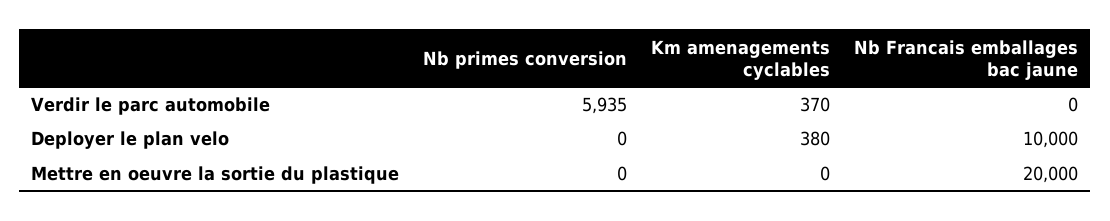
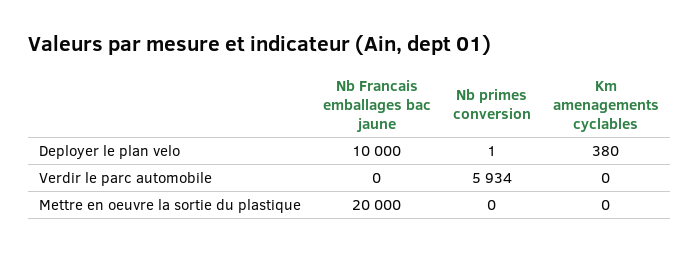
  {
    "Nb primes conversion": {
-     "Verdir le parc automobile": 5935,
+     "Verdir le parc automobile": 5934,
-     "Deployer le plan velo": 0,
+     "Deployer le plan velo": 1,
      "Mettre en oeuvre la sortie du plastique": 0
    },
    "Km amenagements cyclables": {
-     "Verdir le parc automobile": 370,
+     "Verdir le parc automobile": 0,
      "Deployer le plan velo": 380,
      "Mettre en oeuvre la sortie du plastique": 0
    },
    "Nb Francais emballages bac jaune": {
      "Verdir le parc automobile": 0,
      "Deployer le plan velo": 10000,
      "Mettre en oeuvre la sortie du plastique": 20000
    }
  }

